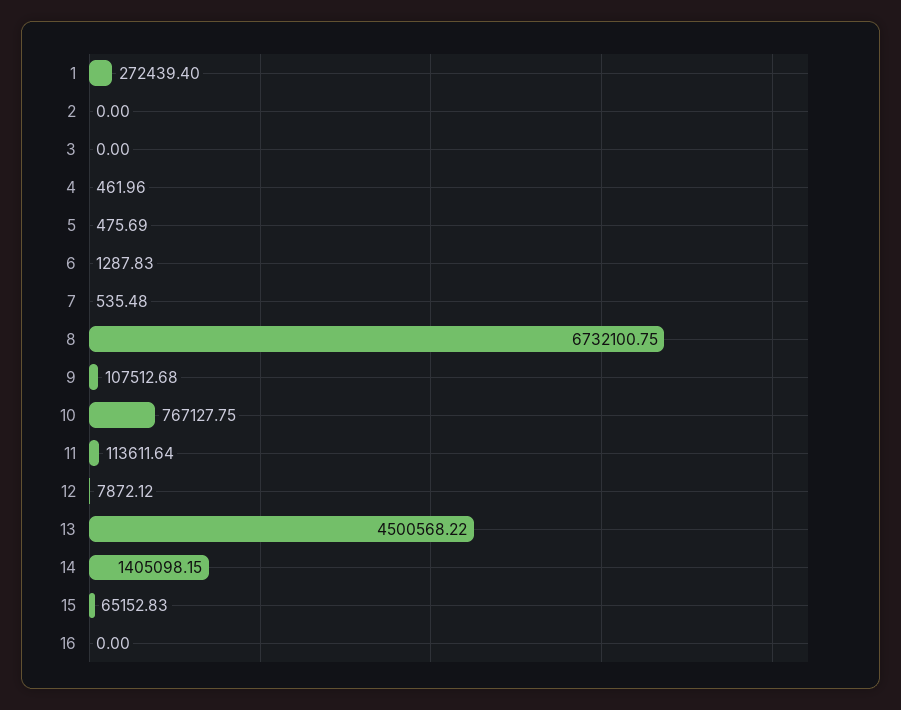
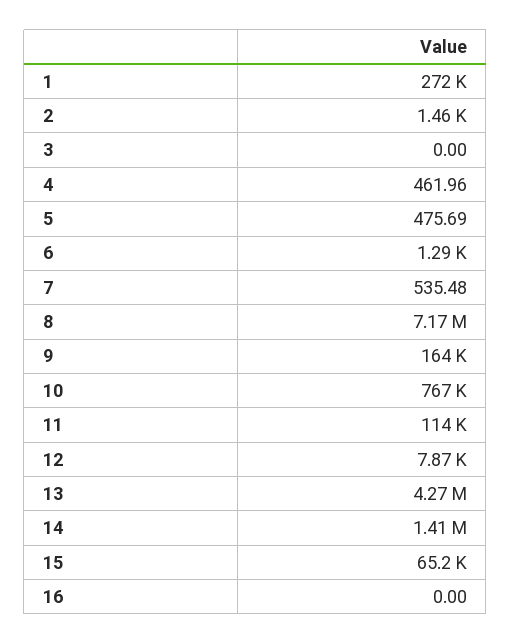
  {
    "1": 272439.4,
-   "2": 0,
+   "2": 1460,
    "3": 0,
    "4": 461.96,
    "5": 475.69,
    "6": 1287.83,
    "7": 535.48,
-   "8": 6732100.75,
+   "8": 7170000,
-   "9": 107512.68,
+   "9": 164000,
    "10": 767127.75,
    "11": 113611.64,
    "12": 7872.12,
-   "13": 4500568.22,
+   "13": 4270000,
    "14": 1405098.15,
    "15": 65152.83,
    "16": 0
  }

